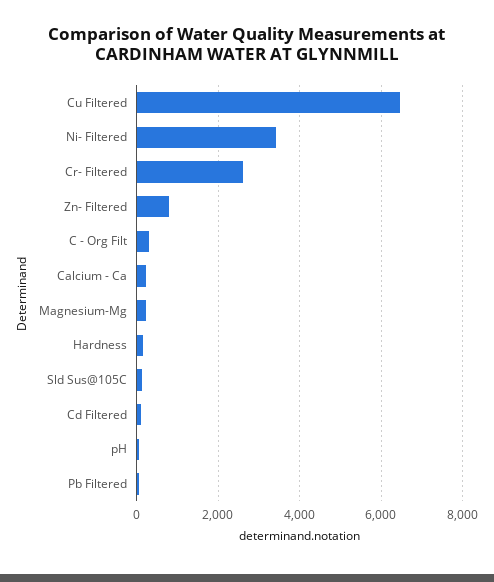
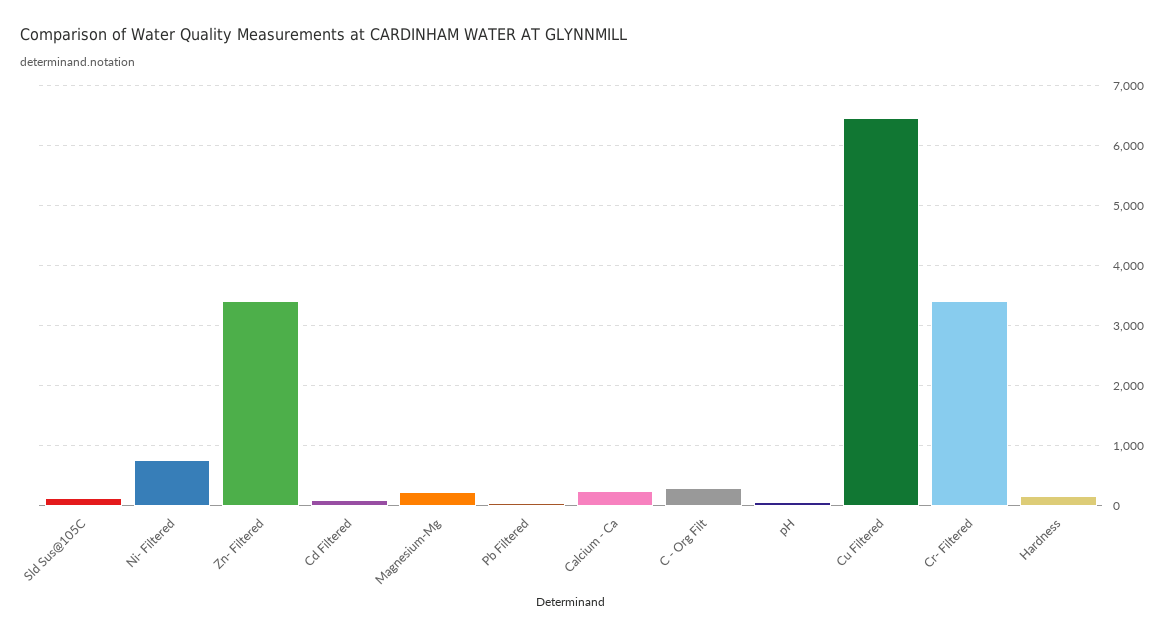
  {
    "Cu Filtered": 6500,
-   "Ni- Filtered": 3400,
+   "Ni- Filtered": 800,
-   "Cr- Filtered": 2600,
+   "Cr- Filtered": 3400,
-   "Zn- Filtered": 800,
+   "Zn- Filtered": 3400,
    "C - Org Filt": 300,
    "Calcium - Ca": 200,
    "Magnesium-Mg": 200,
    "Hardness": 200,
    "Sld Sus@105C": 100,
    "Cd Filtered": 100,
    "pH": 100,
    "Pb Filtered": 100
  }

